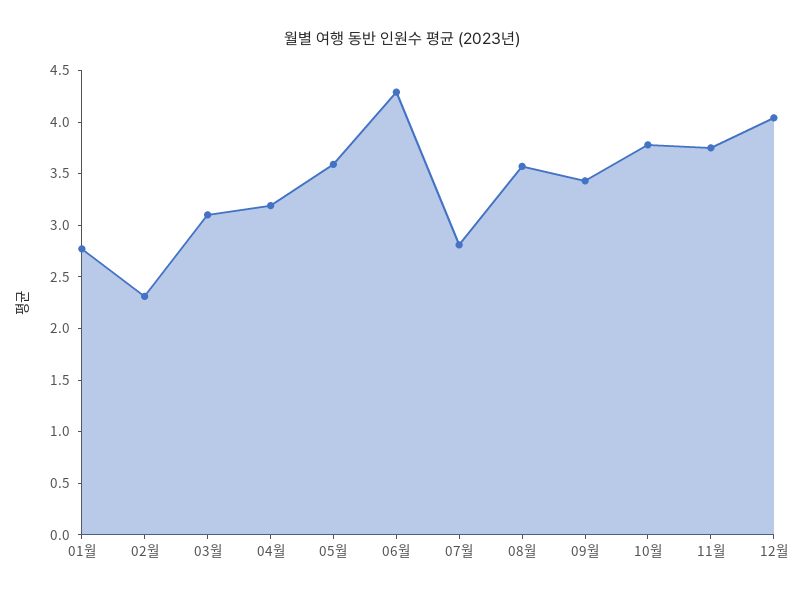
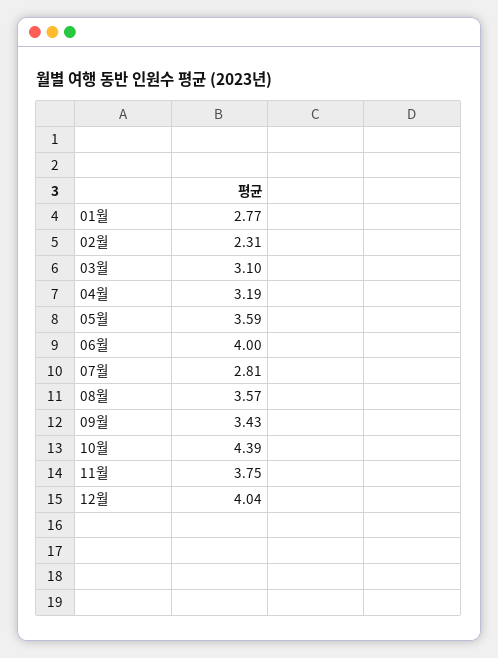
  {
    "01월": 2.77,
    "02월": 2.31,
    "03월": 3.1,
    "04월": 3.19,
    "05월": 3.59,
-   "06월": 4.3,
+   "06월": 4,
    "07월": 2.81,
    "08월": 3.57,
    "09월": 3.43,
-   "10월": 3.8,
+   "10월": 4.39,
    "11월": 3.75,
    "12월": 4.04
  }

